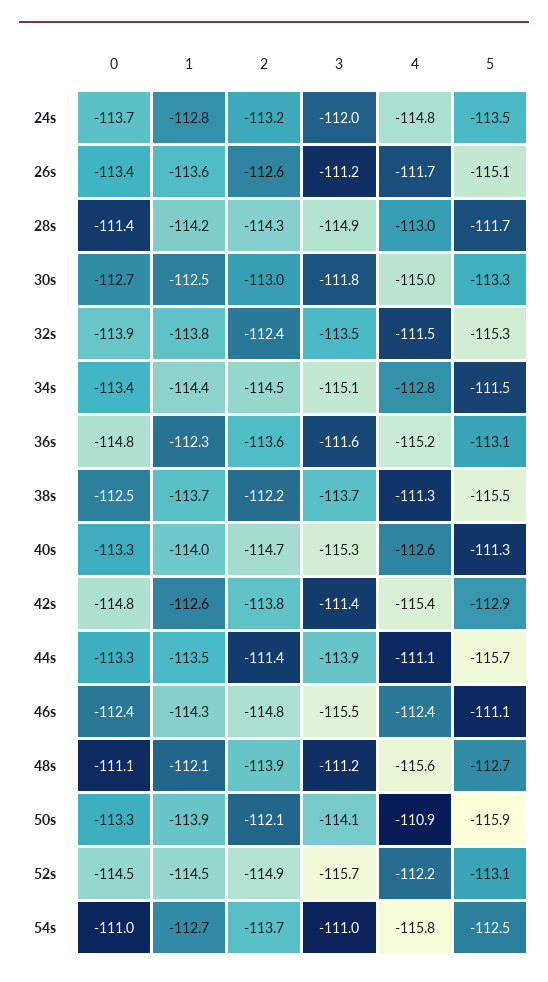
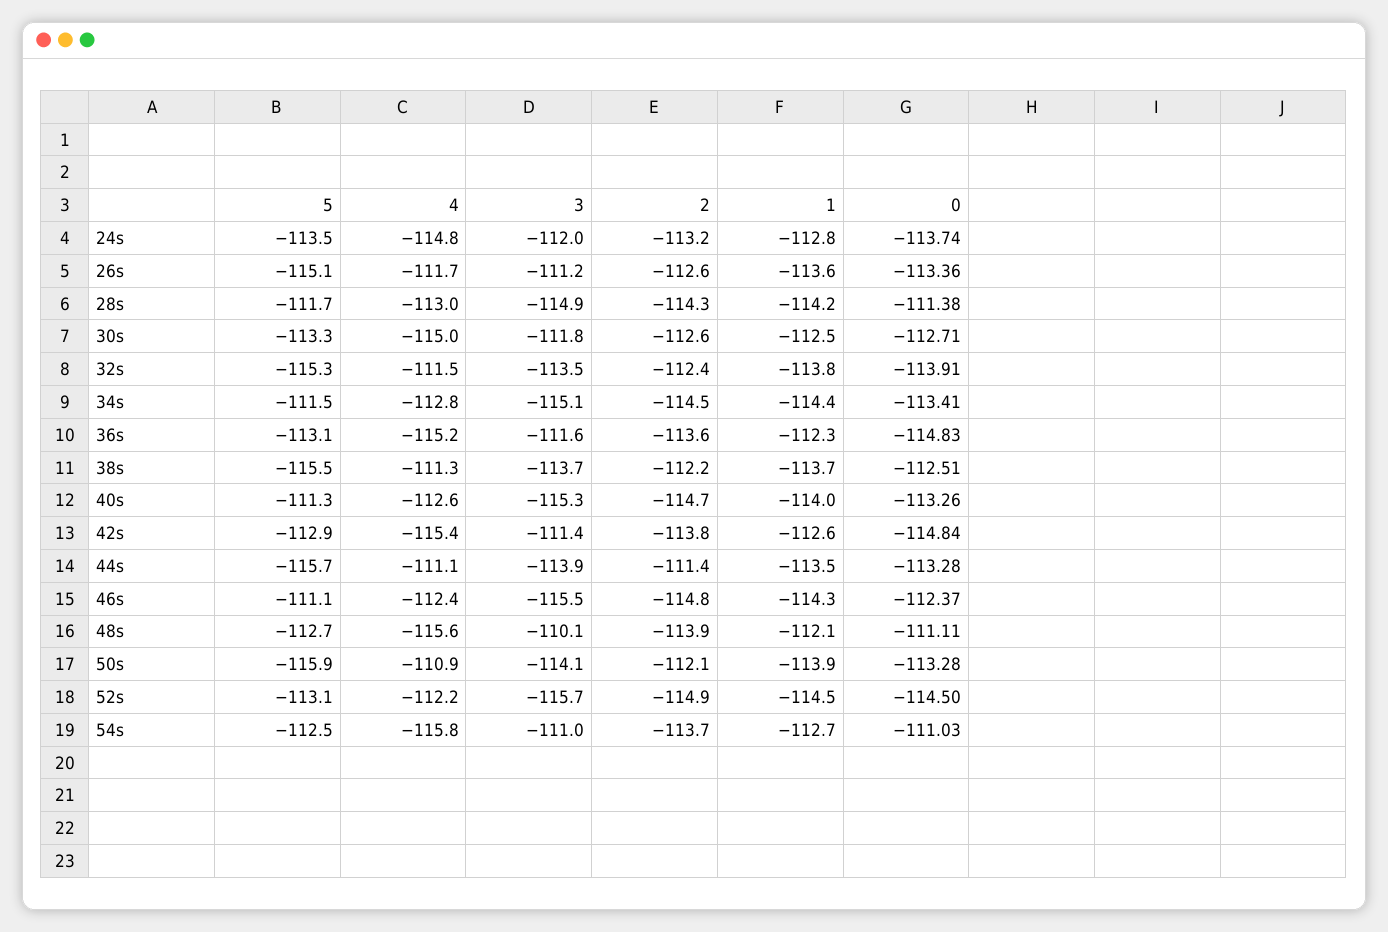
  {
    "0": {
      "24s": -113.74,
      "26s": -113.36,
      "28s": -111.38,
      "30s": -112.71,
      "32s": -113.91,
      "34s": -113.41,
      "36s": -114.83,
      "38s": -112.51,
      "40s": -113.26,
      "42s": -114.84,
      "44s": -113.28,
      "46s": -112.37,
      "48s": -111.11,
      "50s": -113.28,
      "52s": -114.5,
      "54s": -111.03
    },
    "1": {
      "24s": -112.8,
      "26s": -113.6,
      "28s": -114.2,
      "30s": -112.5,
      "32s": -113.8,
      "34s": -114.4,
      "36s": -112.3,
      "38s": -113.7,
      "40s": -114,
      "42s": -112.6,
      "44s": -113.5,
      "46s": -114.3,
      "48s": -112.1,
      "50s": -113.9,
      "52s": -114.5,
      "54s": -112.7
    },
    "2": {
      "24s": -113.2,
      "26s": -112.6,
      "28s": -114.3,
-     "30s": -113,
+     "30s": -112.6,
      "32s": -112.4,
      "34s": -114.5,
      "36s": -113.6,
      "38s": -112.2,
      "40s": -114.7,
      "42s": -113.8,
      "44s": -111.4,
      "46s": -114.8,
      "48s": -113.9,
      "50s": -112.1,
      "52s": -114.9,
      "54s": -113.7
    },
    "3": {
      "24s": -112,
      "26s": -111.2,
      "28s": -114.9,
      "30s": -111.8,
      "32s": -113.5,
      "34s": -115.1,
      "36s": -111.6,
      "38s": -113.7,
      "40s": -115.3,
      "42s": -111.4,
      "44s": -113.9,
      "46s": -115.5,
-     "48s": -111.2,
+     "48s": -110.1,
      "50s": -114.1,
      "52s": -115.7,
      "54s": -111
    },
    "4": {
      "24s": -114.8,
      "26s": -111.7,
      "28s": -113,
      "30s": -115,
      "32s": -111.5,
      "34s": -112.8,
      "36s": -115.2,
      "38s": -111.3,
      "40s": -112.6,
      "42s": -115.4,
      "44s": -111.1,
      "46s": -112.4,
      "48s": -115.6,
      "50s": -110.9,
      "52s": -112.2,
      "54s": -115.8
    },
    "5": {
      "24s": -113.5,
      "26s": -115.1,
      "28s": -111.7,
      "30s": -113.3,
      "32s": -115.3,
      "34s": -111.5,
      "36s": -113.1,
      "38s": -115.5,
      "40s": -111.3,
      "42s": -112.9,
      "44s": -115.7,
      "46s": -111.1,
      "48s": -112.7,
      "50s": -115.9,
      "52s": -113.1,
      "54s": -112.5
    }
  }

